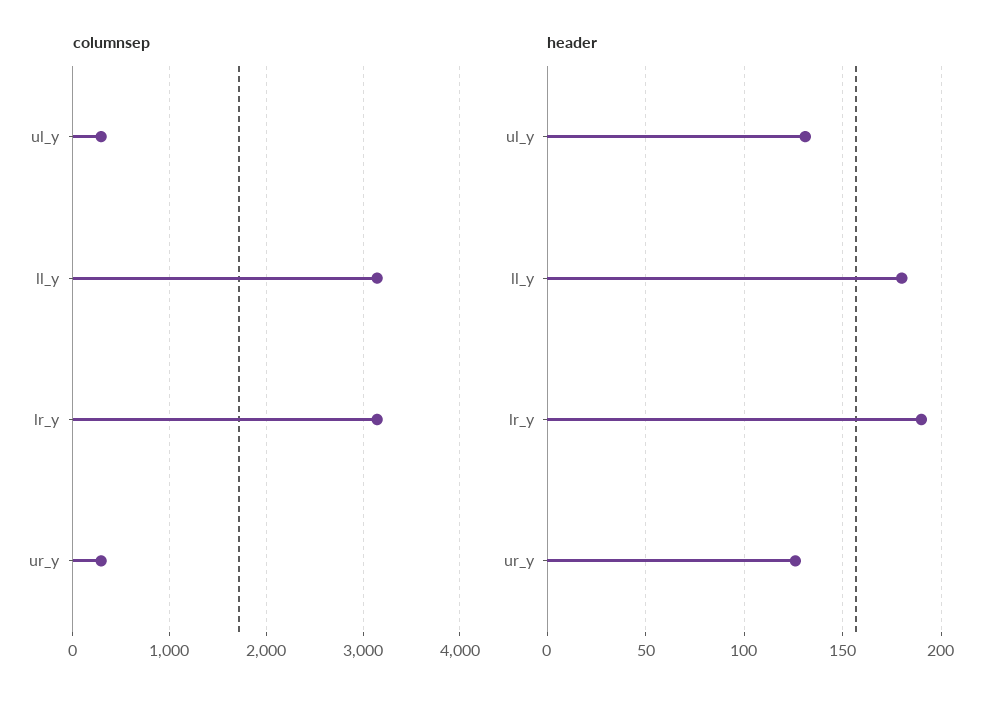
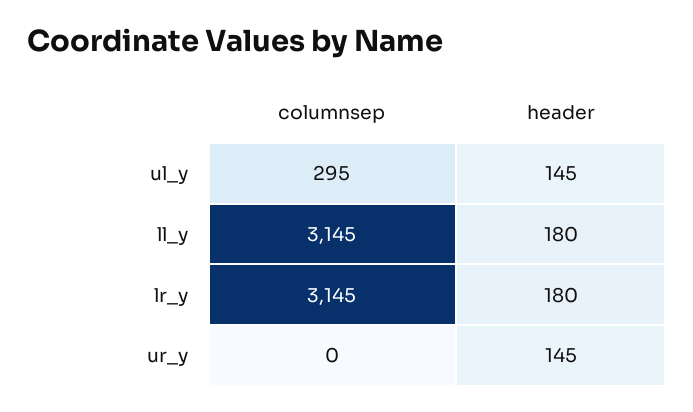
  {
    "columnsep": {
      "ul_y": 295,
      "ll_y": 3145,
      "lr_y": 3145,
-     "ur_y": 300
+     "ur_y": 0
    },
    "header": {
-     "ul_y": 130,
+     "ul_y": 145,
      "ll_y": 180,
-     "lr_y": 190,
+     "lr_y": 180,
-     "ur_y": 125
+     "ur_y": 145
    }
  }

